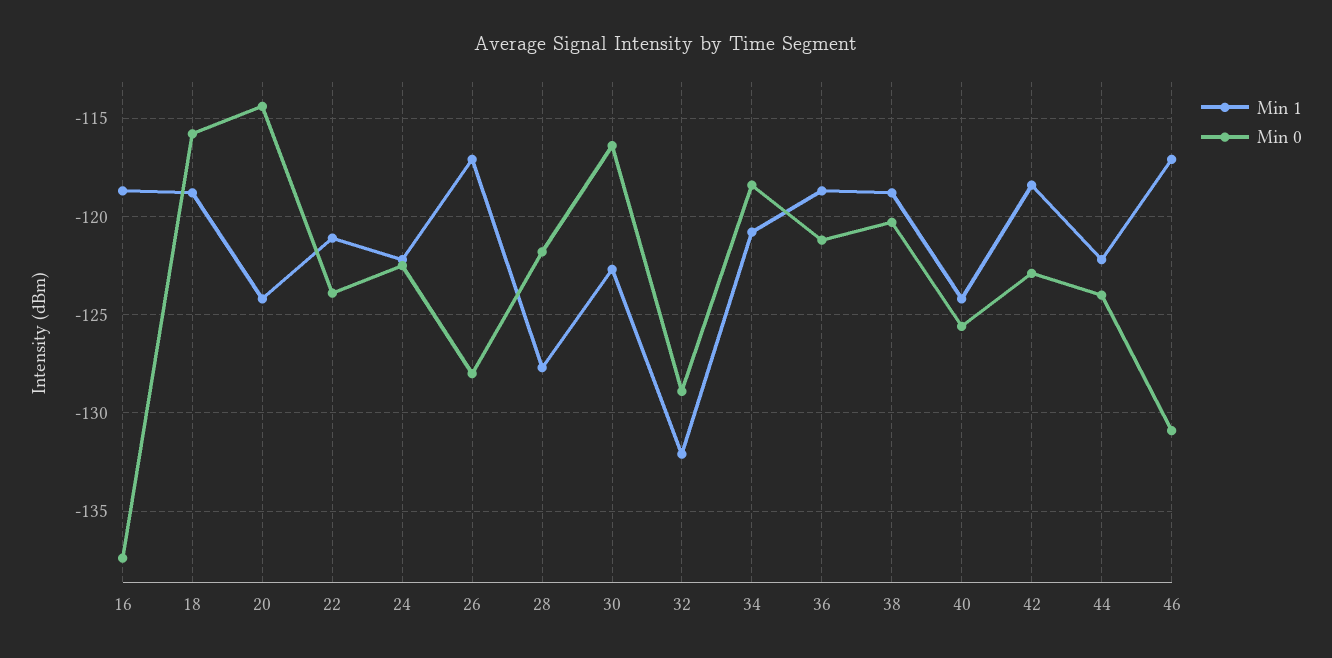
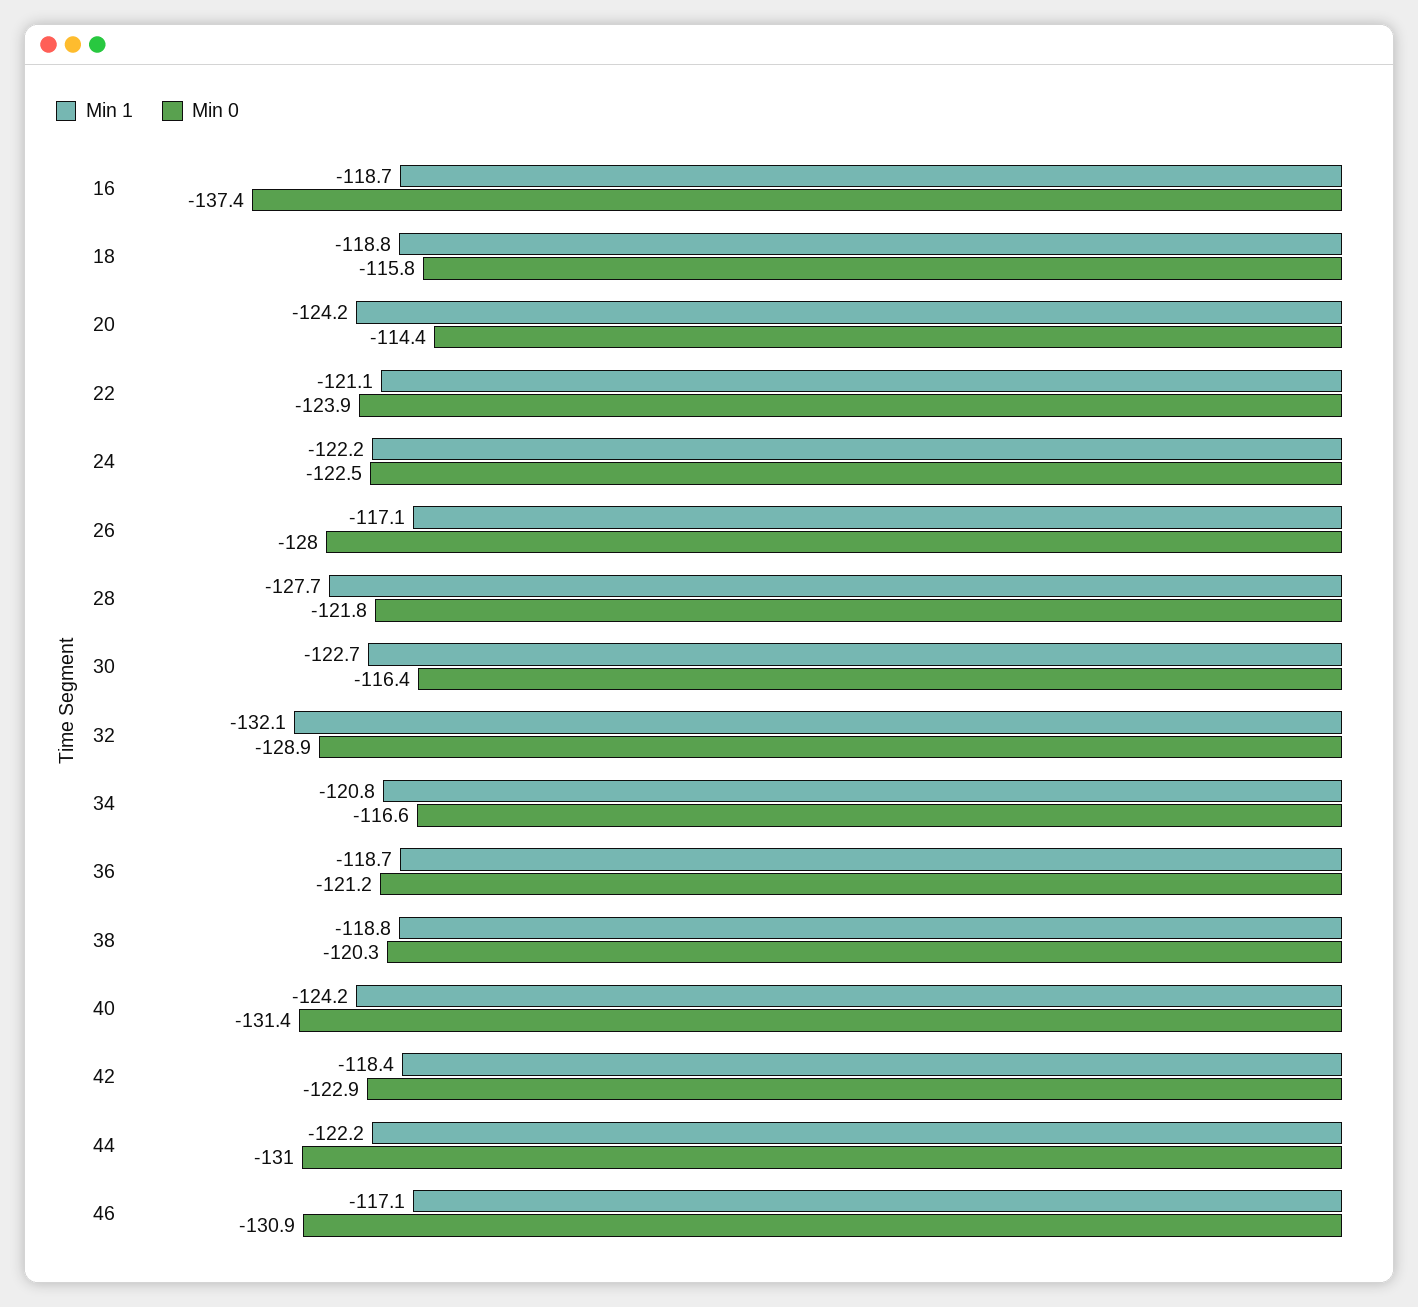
  {
    "Min 1": {
      "16": -118.7,
      "18": -118.8,
      "20": -124.2,
      "22": -121.1,
      "24": -122.2,
      "26": -117.1,
      "28": -127.7,
      "30": -122.7,
      "32": -132.1,
      "34": -120.8,
      "36": -118.7,
      "38": -118.8,
      "40": -124.2,
      "42": -118.4,
      "44": -122.2,
      "46": -117.1
    },
    "Min 0": {
      "16": -137.4,
      "18": -115.8,
      "20": -114.4,
      "22": -123.9,
      "24": -122.5,
      "26": -128,
      "28": -121.8,
      "30": -116.4,
      "32": -128.9,
-     "34": -118.5,
+     "34": -116.6,
      "36": -121.2,
      "38": -120.3,
-     "40": -125.5,
+     "40": -131.4,
      "42": -122.9,
-     "44": -124,
+     "44": -131,
      "46": -130.9
    }
  }

